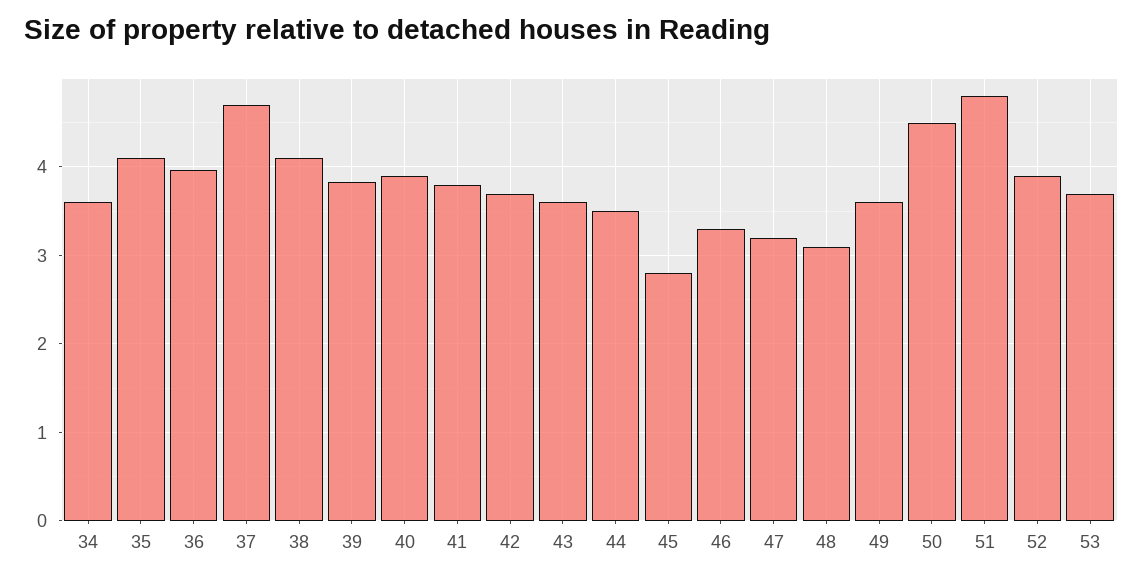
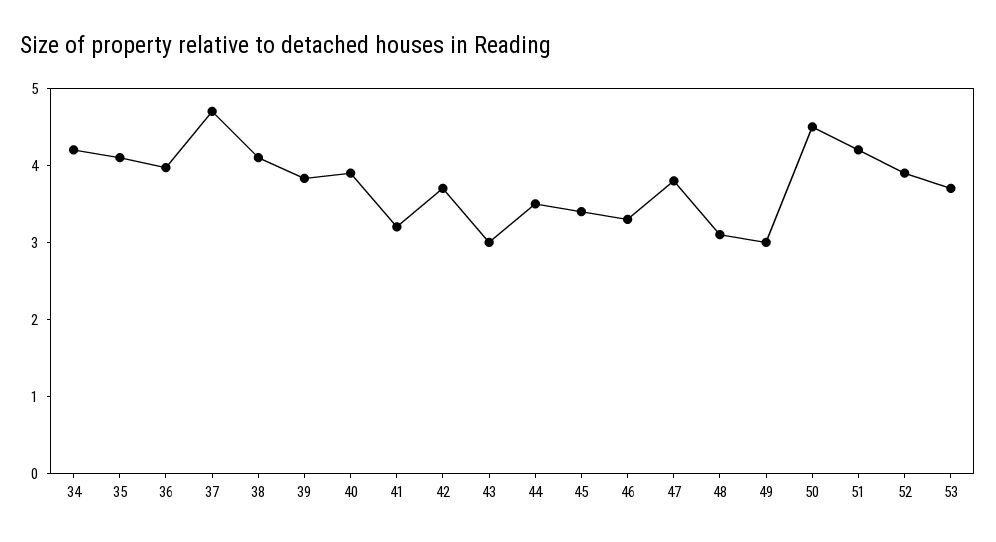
  {
-   "34": 3.6,
+   "34": 4.2,
    "35": 4.1,
    "36": 4,
    "37": 4.7,
    "38": 4.1,
    "39": 3.8,
    "40": 3.9,
-   "41": 3.8,
+   "41": 3.2,
    "42": 3.7,
-   "43": 3.6,
+   "43": 3,
    "44": 3.5,
-   "45": 2.8,
+   "45": 3.4,
    "46": 3.3,
-   "47": 3.2,
+   "47": 3.8,
    "48": 3.1,
-   "49": 3.6,
+   "49": 3,
    "50": 4.5,
-   "51": 4.8,
+   "51": 4.2,
    "52": 3.9,
    "53": 3.7
  }

